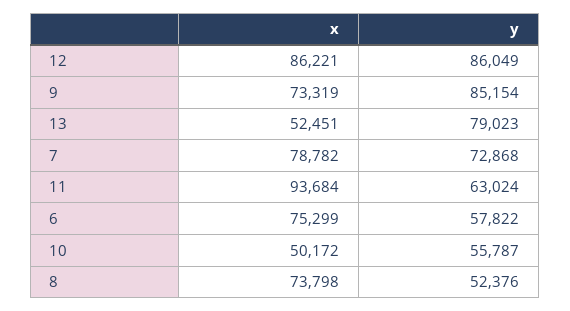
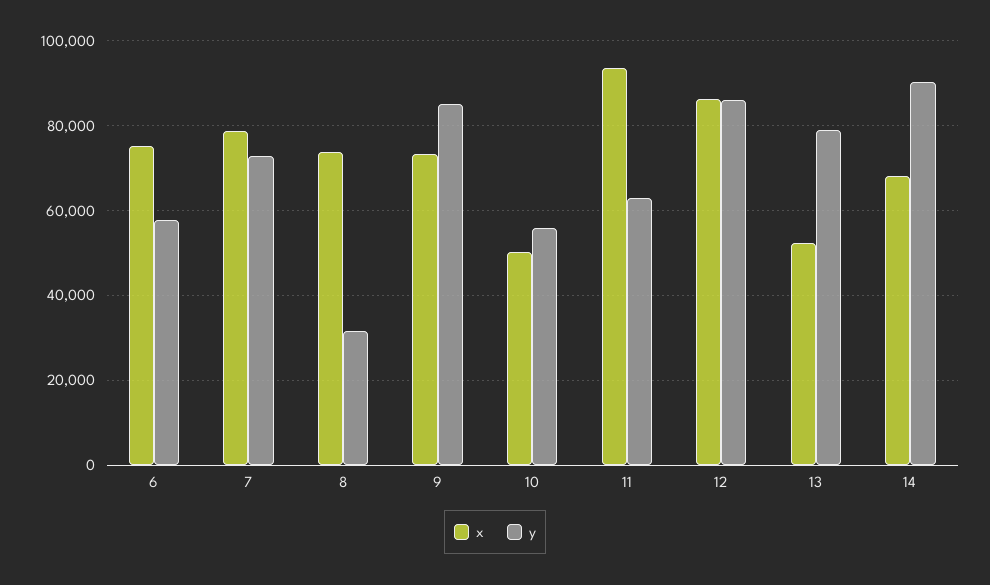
  {
    "x": {
      "12": 86221,
      "9": 73319,
      "13": 52451,
      "7": 78782,
      "11": 93684,
      "6": 75299,
      "10": 50172,
-     "8": 73798
+     "8": 73798,
+     "14": 68000
    },
    "y": {
      "12": 86049,
      "9": 85154,
      "13": 79023,
      "7": 72868,
      "11": 63024,
      "6": 57822,
      "10": 55787,
-     "8": 52376
+     "8": 32000,
+     "14": 90000
    }
  }

